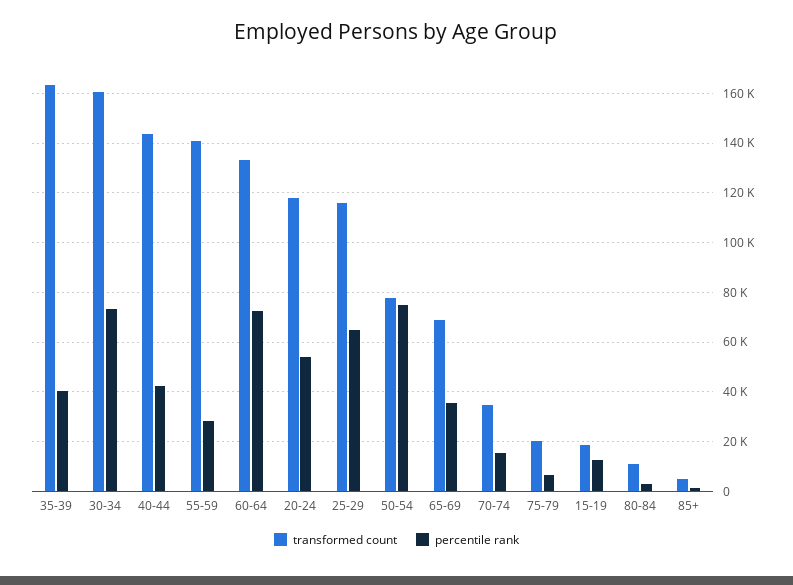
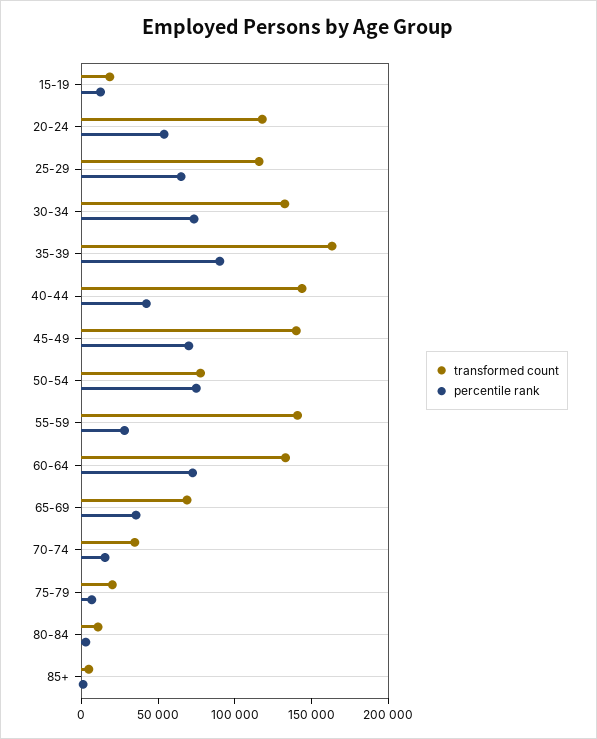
  {
    "transformed count": {
      "35-39": 162500,
-     "30-34": 160000,
+     "30-34": 130000,
      "40-44": 142500,
      "55-59": 140000,
      "60-64": 132500,
      "20-24": 117500,
      "25-29": 115000,
      "50-54": 77500,
      "65-69": 70000,
      "70-74": 35000,
      "75-79": 20000,
      "15-19": 17500,
      "80-84": 10000,
-     "85+": 5000
+     "85+": 5000,
+     "45-49": 140000
    },
    "percentile rank": {
-     "35-39": 40000,
+     "35-39": 90000,
      "30-34": 72500,
      "40-44": 42500,
      "55-59": 27500,
      "60-64": 72500,
      "20-24": 55000,
      "25-29": 65000,
      "50-54": 75000,
      "65-69": 35000,
      "70-74": 15000,
      "75-79": 7500,
      "15-19": 12500,
      "80-84": 2500,
-     "85+": 0
+     "85+": 0,
+     "45-49": 70000
    }
  }

